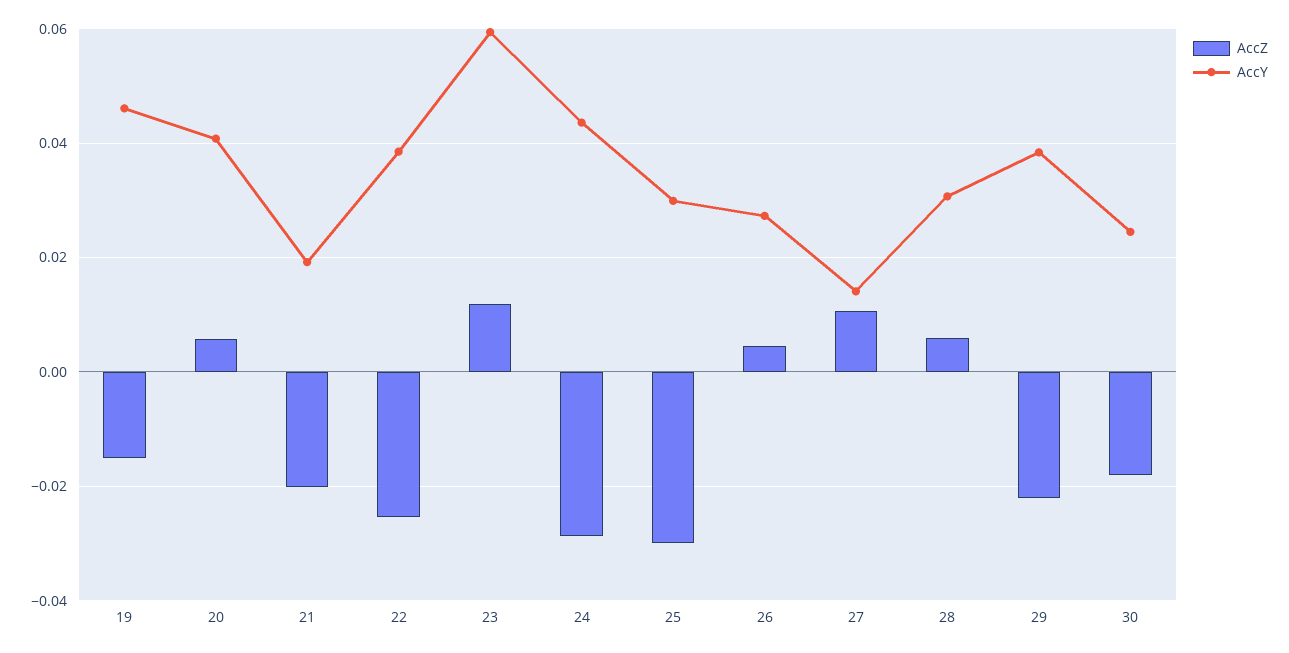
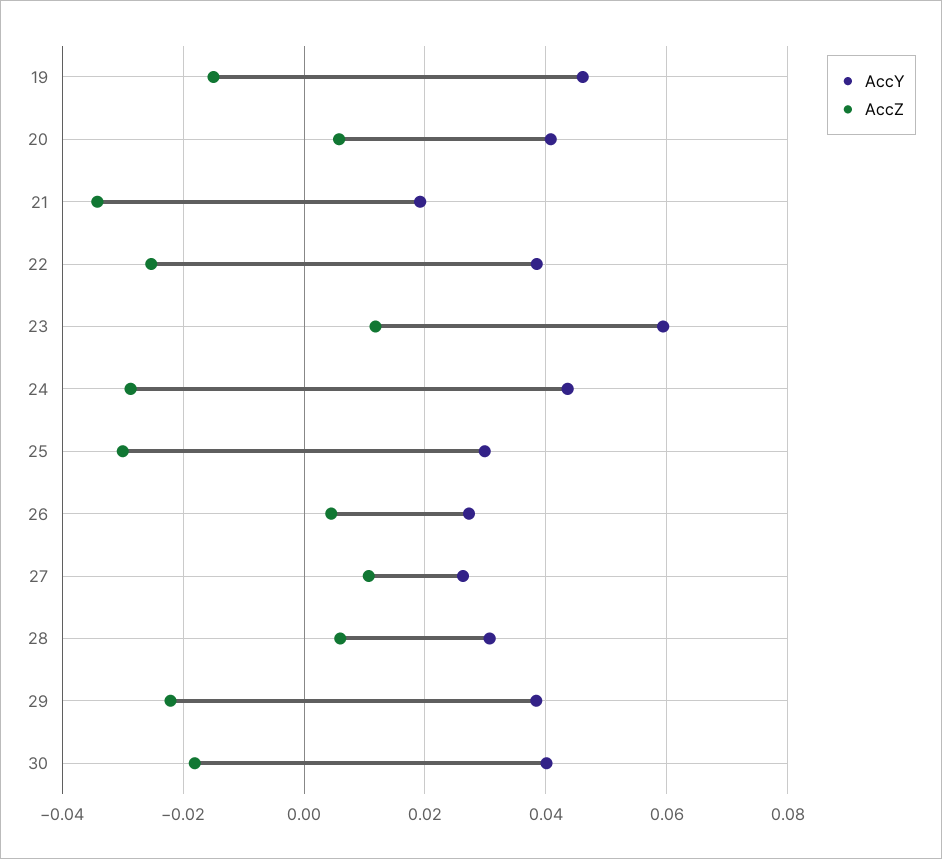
  {
    "AccZ": {
      "19": -0.016,
      "20": 0.006,
-     "21": -0.02,
+     "21": -0.034,
      "22": -0.026,
      "23": 0.012,
      "24": -0.028,
      "25": -0.03,
      "26": 0.004,
      "27": 0.01,
      "28": 0.006,
      "29": -0.022,
      "30": -0.018
    },
    "AccY": {
      "19": 0.046,
      "20": 0.04,
      "21": 0.02,
      "22": 0.038,
      "23": 0.06,
      "24": 0.044,
      "25": 0.03,
      "26": 0.028,
-     "27": 0.014,
+     "27": 0.026,
      "28": 0.03,
      "29": 0.038,
-     "30": 0.024
+     "30": 0.04
    }
  }

